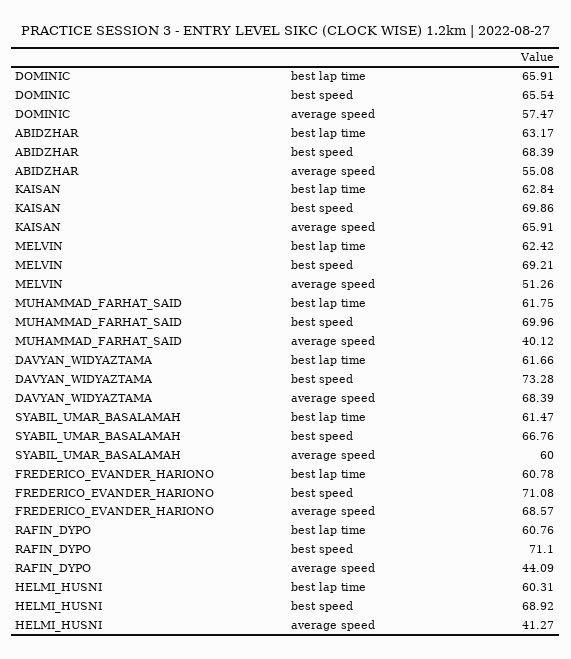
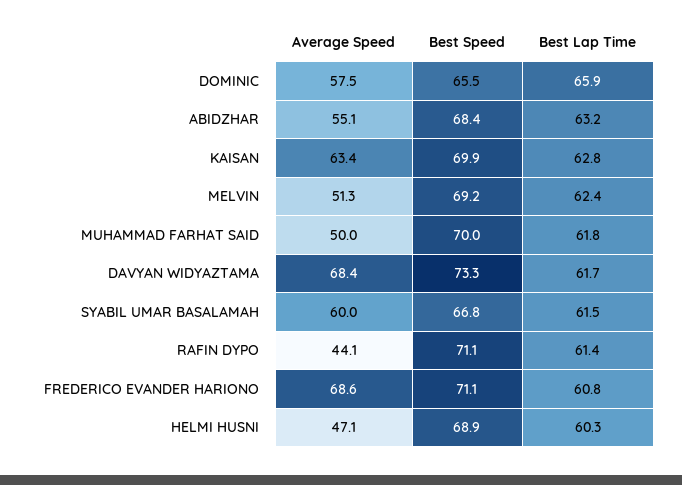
  {
    "DOMINIC": {
      "best lap time": 65.91,
      "best speed": 65.54,
      "average speed": 57.47
    },
    "ABIDZHAR": {
      "best lap time": 63.17,
      "best speed": 68.39,
      "average speed": 55.08
    },
    "KAISAN": {
      "best lap time": 62.84,
      "best speed": 69.86,
-     "average speed": 65.91
+     "average speed": 63.4
    },
    "MELVIN": {
      "best lap time": 62.42,
      "best speed": 69.21,
      "average speed": 51.26
    },
    "MUHAMMAD_FARHAT_SAID": {
      "best lap time": 61.75,
      "best speed": 69.96,
-     "average speed": 40.12
+     "average speed": 50
    },
    "DAVYAN_WIDYAZTAMA": {
      "best lap time": 61.66,
      "best speed": 73.28,
      "average speed": 68.39
    },
    "SYABIL_UMAR_BASALAMAH": {
      "best lap time": 61.47,
      "best speed": 66.76,
      "average speed": 60
    },
    "FREDERICO_EVANDER_HARIONO": {
      "best lap time": 60.78,
      "best speed": 71.08,
      "average speed": 68.57
    },
    "RAFIN_DYPO": {
-     "best lap time": 60.76,
+     "best lap time": 61.4,
      "best speed": 71.1,
      "average speed": 44.09
    },
    "HELMI_HUSNI": {
      "best lap time": 60.31,
      "best speed": 68.92,
-     "average speed": 41.27
+     "average speed": 47.1
    }
  }

